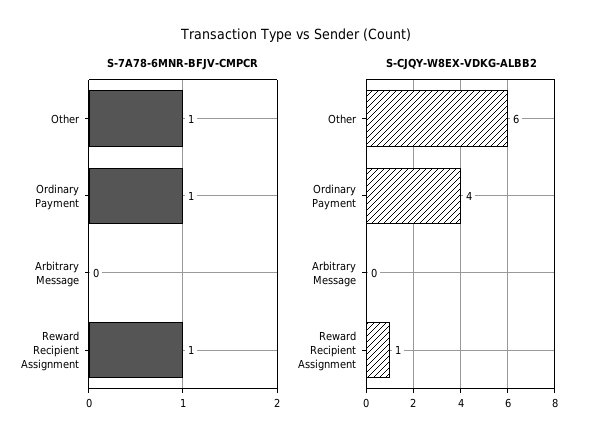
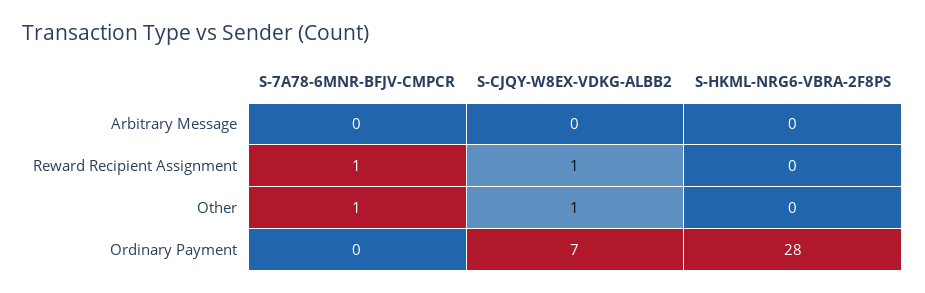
  {
    "S-7A78-6MNR-BFJV-CMPCR": {
      "Other": 1,
-     "Ordinary Payment": 1,
+     "Ordinary Payment": 0,
      "Arbitrary Message": 0,
      "Reward Recipient Assignment": 1
    },
    "S-CJQY-W8EX-VDKG-ALBB2": {
-     "Other": 6,
+     "Other": 1,
-     "Ordinary Payment": 4,
+     "Ordinary Payment": 7,
      "Arbitrary Message": 0,
      "Reward Recipient Assignment": 1
-   }
+   },
+   "S-HKML-NRG6-VBRA-2F8PS": {
+     "Arbitrary Message": 0,
+     "Reward Recipient Assignment": 0,
+     "Other": 0,
+     "Ordinary Payment": 28
+   }
  }

